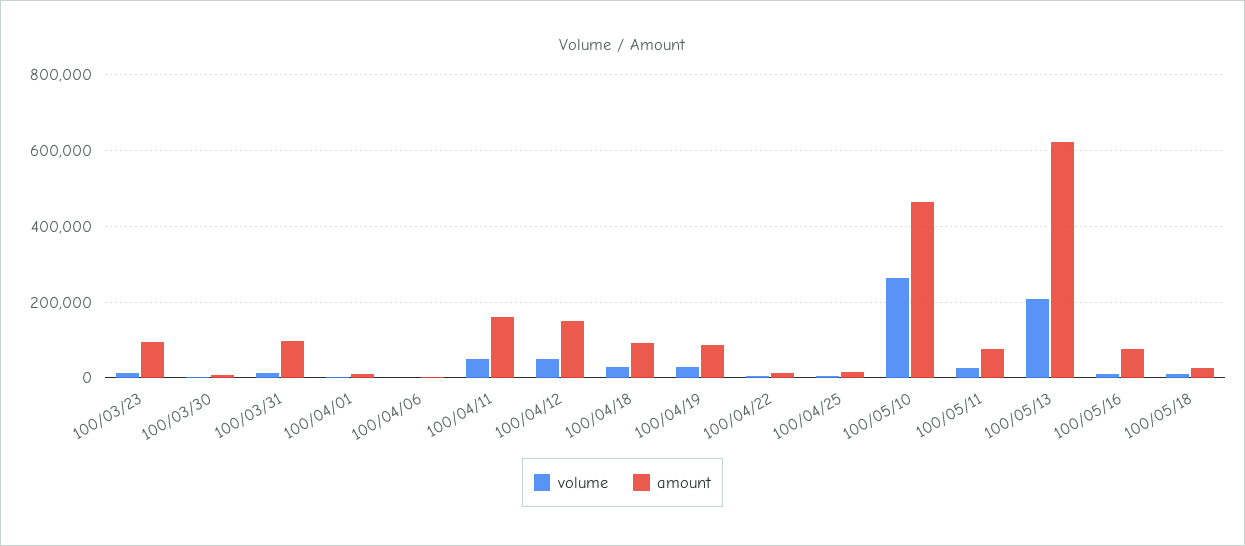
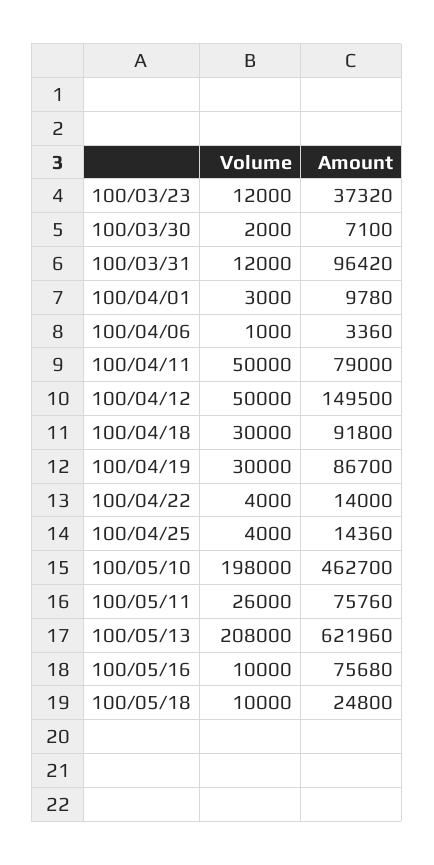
  {
    "volume": {
      "100/03/23": 12000,
      "100/03/30": 2000,
      "100/03/31": 12000,
      "100/04/01": 3000,
      "100/04/06": 1000,
      "100/04/11": 50000,
      "100/04/12": 50000,
      "100/04/18": 30000,
      "100/04/19": 30000,
      "100/04/22": 4000,
      "100/04/25": 4000,
-     "100/05/10": 260000,
+     "100/05/10": 198000,
      "100/05/11": 26000,
      "100/05/13": 208000,
      "100/05/16": 10000,
      "100/05/18": 10000
    },
    "amount": {
-     "100/03/23": 100000,
+     "100/03/23": 37320,
      "100/03/30": 7100,
      "100/03/31": 96420,
      "100/04/01": 9780,
      "100/04/06": 3360,
-     "100/04/11": 160000,
+     "100/04/11": 79000,
      "100/04/12": 149500,
      "100/04/18": 91800,
      "100/04/19": 86700,
      "100/04/22": 14000,
      "100/04/25": 14360,
      "100/05/10": 462700,
      "100/05/11": 75760,
      "100/05/13": 621960,
      "100/05/16": 75680,
      "100/05/18": 24800
    }
  }

